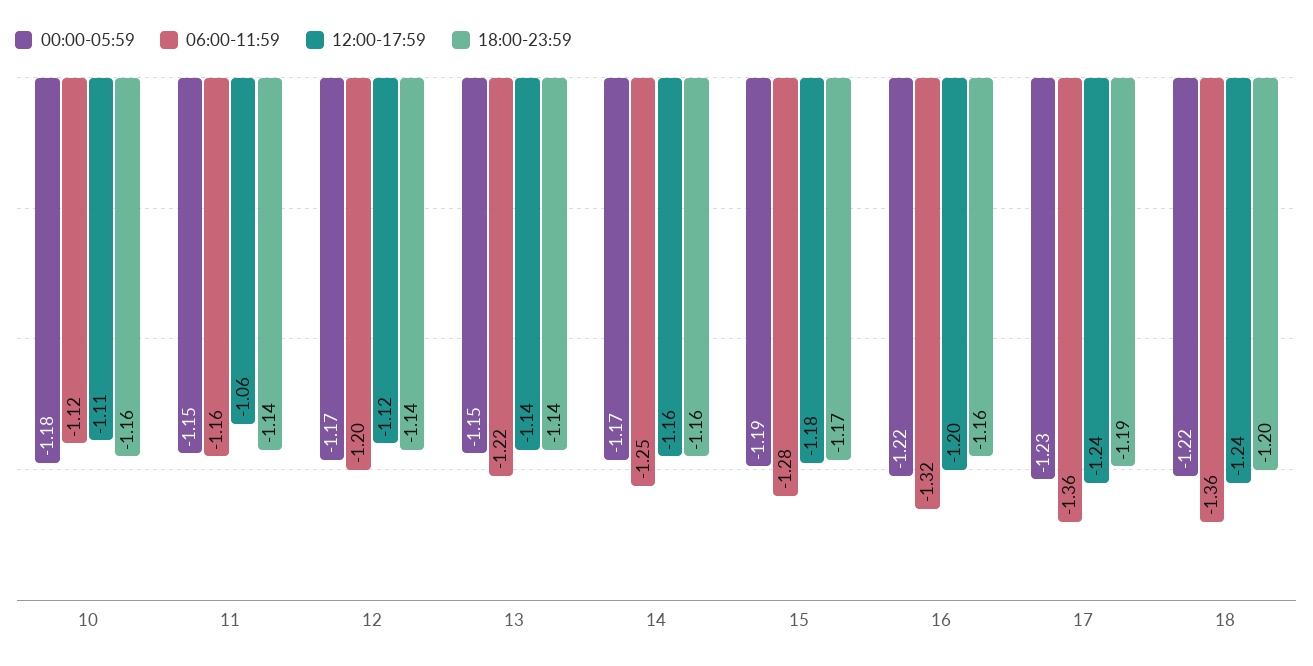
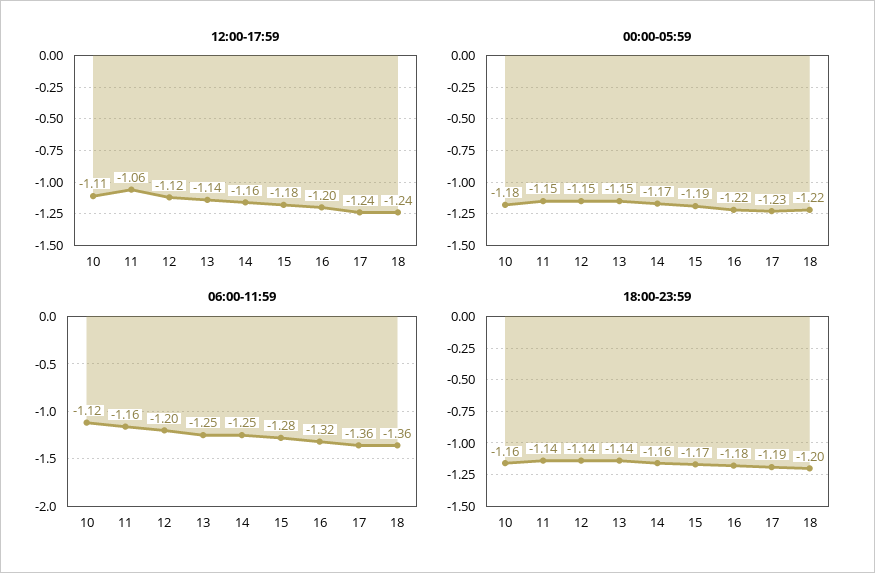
  {
    "00:00-05:59": {
      "10": -1.18,
      "11": -1.15,
-     "12": -1.17,
+     "12": -1.15,
      "13": -1.15,
      "14": -1.17,
      "15": -1.19,
      "16": -1.22,
      "17": -1.23,
      "18": -1.22
    },
    "06:00-11:59": {
      "10": -1.12,
      "11": -1.16,
      "12": -1.2,
-     "13": -1.22,
+     "13": -1.25,
      "14": -1.25,
      "15": -1.28,
      "16": -1.32,
      "17": -1.36,
      "18": -1.36
    },
    "12:00-17:59": {
      "10": -1.11,
      "11": -1.06,
      "12": -1.12,
      "13": -1.14,
      "14": -1.16,
      "15": -1.18,
      "16": -1.2,
      "17": -1.24,
      "18": -1.24
    },
    "18:00-23:59": {
      "10": -1.16,
      "11": -1.14,
      "12": -1.14,
      "13": -1.14,
      "14": -1.16,
      "15": -1.17,
-     "16": -1.16,
+     "16": -1.18,
      "17": -1.19,
      "18": -1.2
    }
  }

